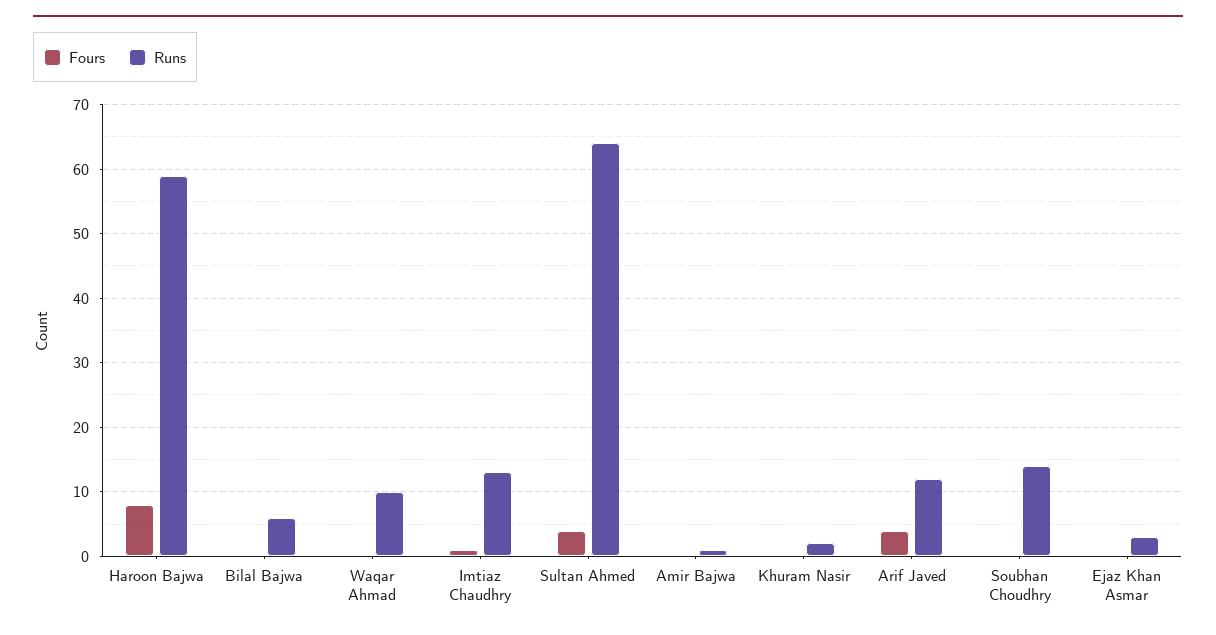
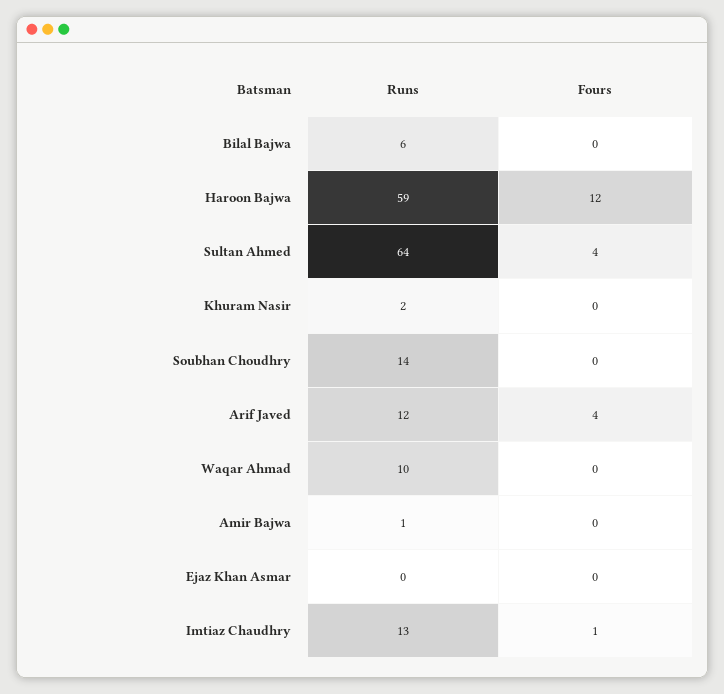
  {
    "Fours": {
-     "Haroon Bajwa": 8,
+     "Haroon Bajwa": 12,
      "Bilal Bajwa": 0,
      "Waqar Ahmad": 0,
      "Imtiaz Chaudhry": 1,
      "Sultan Ahmed": 4,
      "Amir Bajwa": 0,
      "Khuram Nasir": 0,
      "Arif Javed": 4,
      "Soubhan Choudhry": 0,
      "Ejaz Khan Asmar": 0
    },
    "Runs": {
      "Haroon Bajwa": 59,
      "Bilal Bajwa": 6,
      "Waqar Ahmad": 10,
      "Imtiaz Chaudhry": 13,
      "Sultan Ahmed": 64,
      "Amir Bajwa": 1,
      "Khuram Nasir": 2,
      "Arif Javed": 12,
      "Soubhan Choudhry": 14,
-     "Ejaz Khan Asmar": 3
+     "Ejaz Khan Asmar": 0
    }
  }

